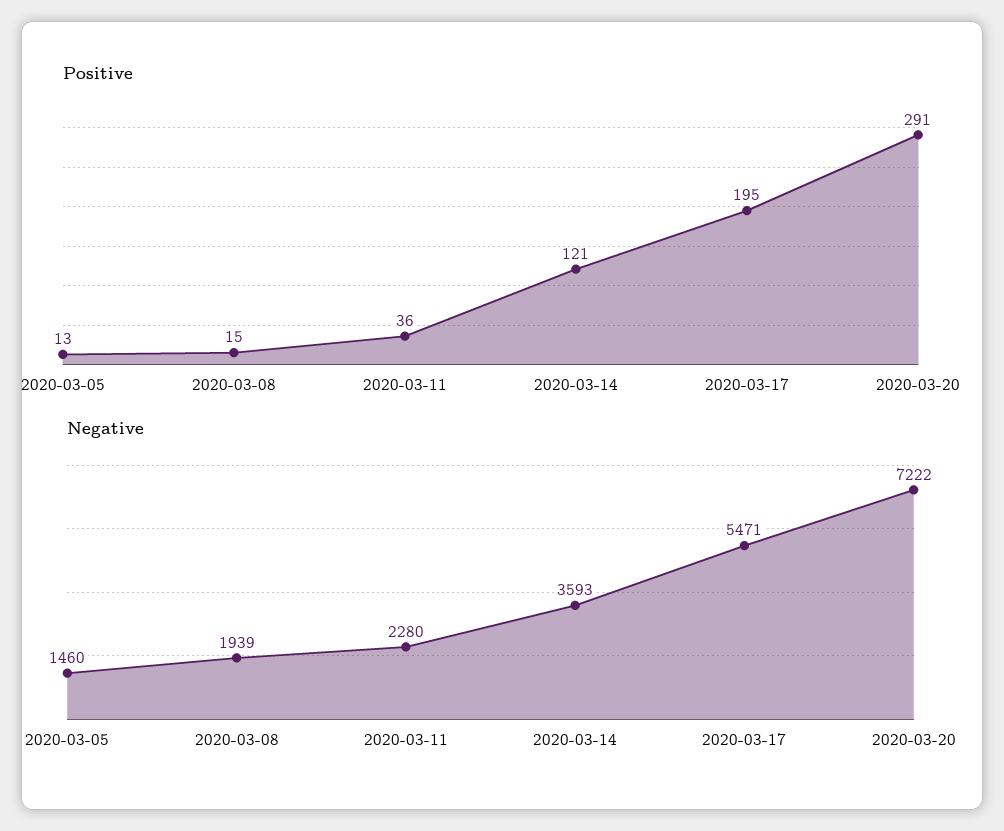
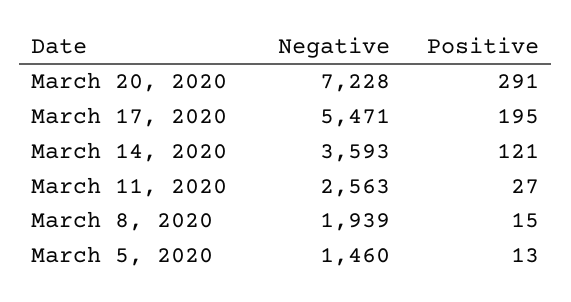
  {
    "Positive": {
      "2020-03-05": 13,
      "2020-03-08": 15,
-     "2020-03-11": 36,
+     "2020-03-11": 27,
      "2020-03-14": 121,
      "2020-03-17": 195,
      "2020-03-20": 291
    },
    "Negative": {
      "2020-03-05": 1460,
      "2020-03-08": 1939,
-     "2020-03-11": 2280,
+     "2020-03-11": 2563,
      "2020-03-14": 3593,
      "2020-03-17": 5471,
-     "2020-03-20": 7222
+     "2020-03-20": 7228
    }
  }

